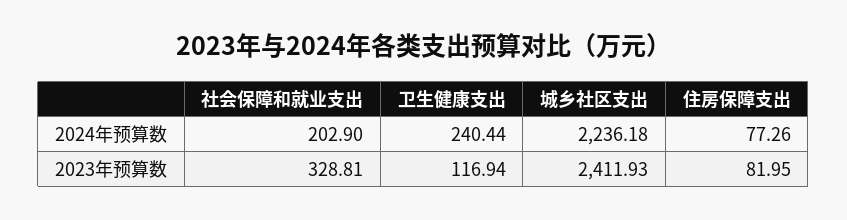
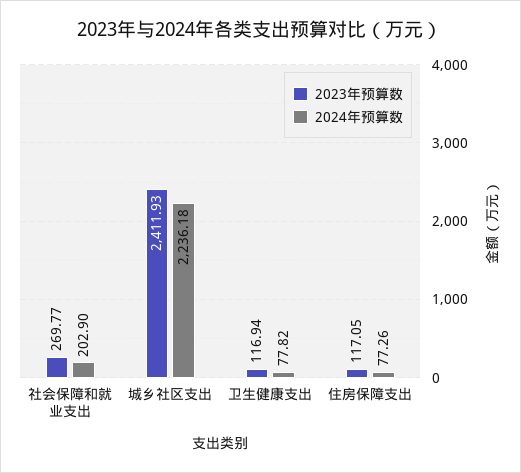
  {
    "2024年预算数": {
      "社会保障和就业支出": 202.9,
-     "卫生健康支出": 240.44,
+     "卫生健康支出": 77.82,
      "城乡社区支出": 2236.18,
      "住房保障支出": 77.26
    },
    "2023年预算数": {
-     "社会保障和就业支出": 328.81,
+     "社会保障和就业支出": 269.77,
      "卫生健康支出": 116.94,
      "城乡社区支出": 2411.93,
-     "住房保障支出": 81.95
+     "住房保障支出": 117.05
    }
  }

